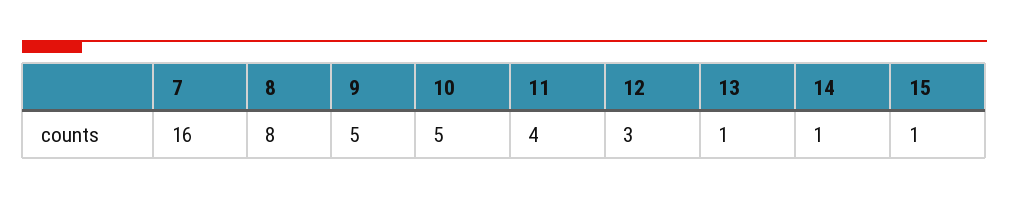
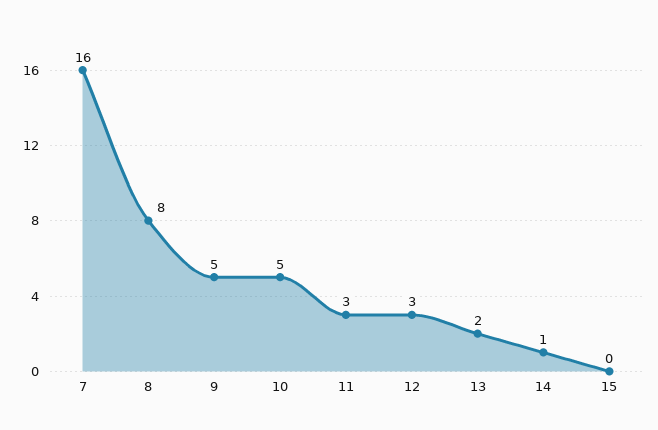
  {
    "7": 16,
    "8": 8,
    "9": 5,
    "10": 5,
-   "11": 4,
+   "11": 3,
    "12": 3,
-   "13": 1,
+   "13": 2,
    "14": 1,
-   "15": 1
+   "15": 0
  }

